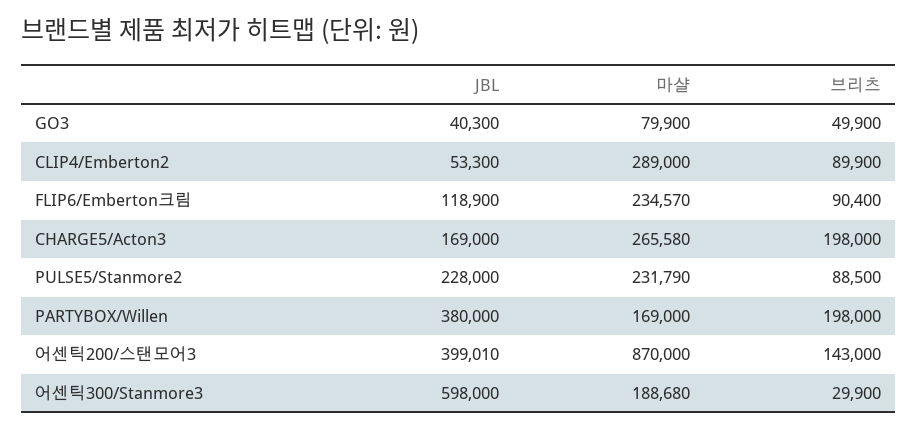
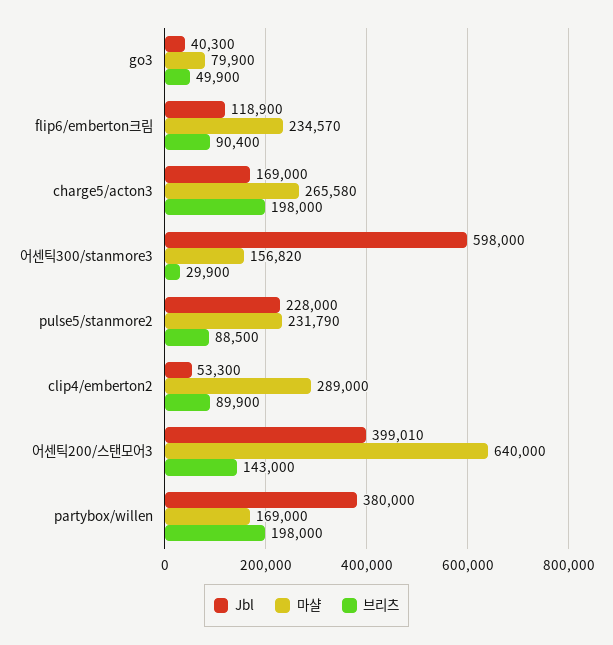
  {
    "JBL": {
      "GO3": 40300,
      "CLIP4/Emberton2": 53300,
      "FLIP6/Emberton크림": 118900,
      "CHARGE5/Acton3": 169000,
      "PULSE5/Stanmore2": 228000,
      "PARTYBOX/Willen": 380000,
      "어센틱200/스탠모어3": 399010,
      "어센틱300/Stanmore3": 598000
    },
    "마샬": {
      "GO3": 79900,
      "CLIP4/Emberton2": 289000,
      "FLIP6/Emberton크림": 234570,
      "CHARGE5/Acton3": 265580,
      "PULSE5/Stanmore2": 231790,
      "PARTYBOX/Willen": 169000,
-     "어센틱200/스탠모어3": 870000,
+     "어센틱200/스탠모어3": 640000,
-     "어센틱300/Stanmore3": 188680
+     "어센틱300/Stanmore3": 156820
    },
    "브리츠": {
      "GO3": 49900,
      "CLIP4/Emberton2": 89900,
      "FLIP6/Emberton크림": 90400,
      "CHARGE5/Acton3": 198000,
      "PULSE5/Stanmore2": 88500,
      "PARTYBOX/Willen": 198000,
      "어센틱200/스탠모어3": 143000,
      "어센틱300/Stanmore3": 29900
    }
  }

